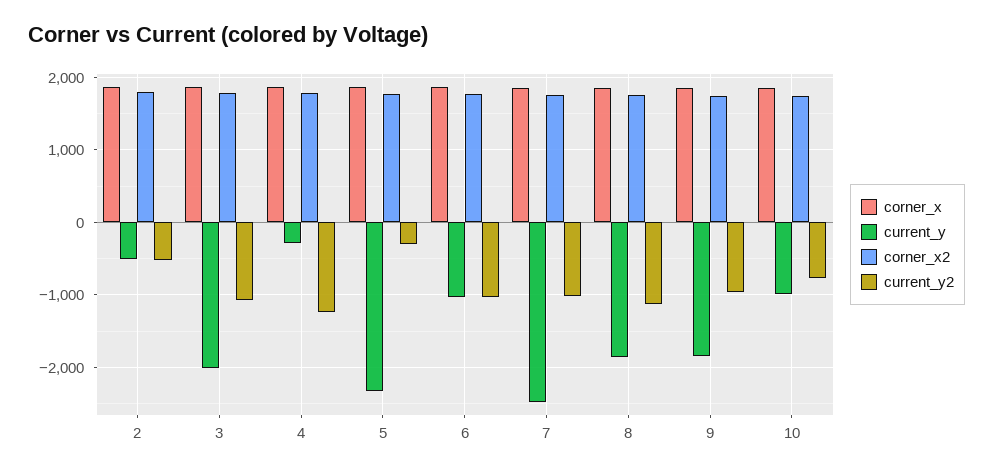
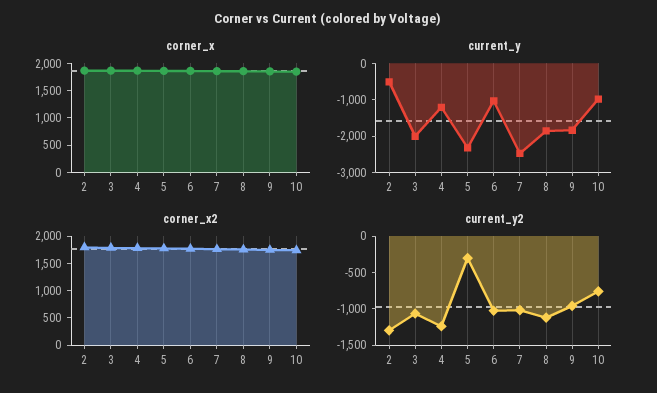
  {
    "corner_x": {
      "2": 1900,
      "3": 1900,
      "4": 1900,
      "5": 1900,
      "6": 1900,
      "7": 1900,
      "8": 1900,
      "9": 1900,
      "10": 1900
    },
    "current_y": {
      "2": -500,
      "3": -2000,
-     "4": -300,
+     "4": -1250,
      "5": -2300,
      "6": -1000,
      "7": -2500,
      "8": -1900,
      "9": -1800,
      "10": -1000
    },
    "corner_x2": {
      "2": 1800,
      "3": 1800,
      "4": 1800,
      "5": 1800,
      "6": 1800,
      "7": 1800,
      "8": 1800,
      "9": 1700,
      "10": 1700
    },
    "current_y2": {
-     "2": -500,
+     "2": -1250,
      "3": -1100,
      "4": -1200,
      "5": -300,
      "6": -1000,
      "7": -1000,
      "8": -1100,
      "9": -1000,
      "10": -800
    }
  }

